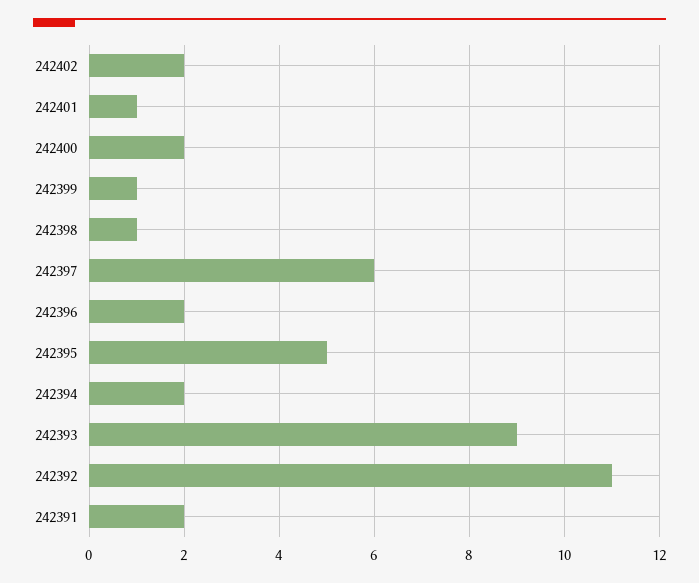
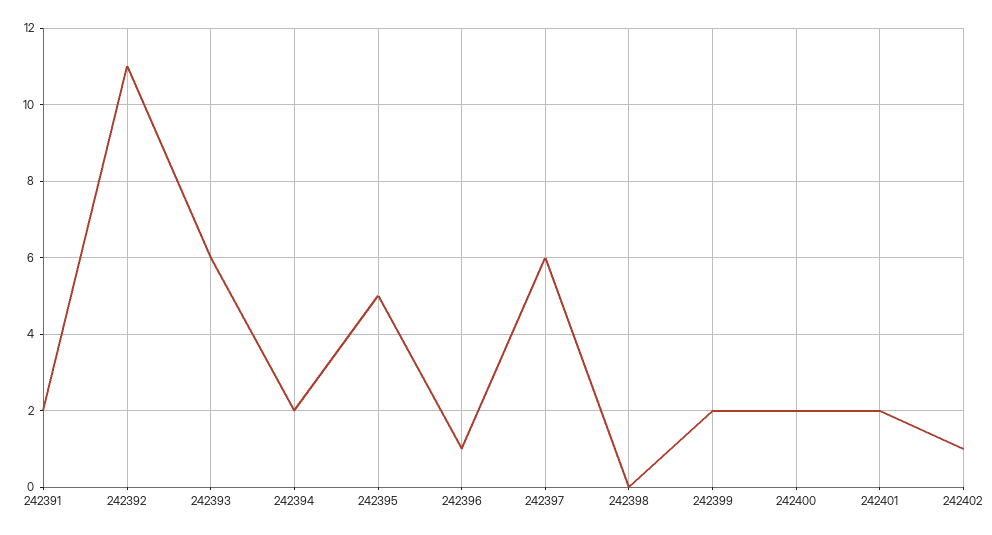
  {
-   "242402": 2,
+   "242402": 1,
-   "242401": 1,
+   "242401": 2,
    "242400": 2,
-   "242399": 1,
+   "242399": 2,
-   "242398": 1,
+   "242398": 0,
    "242397": 6,
-   "242396": 2,
+   "242396": 1,
    "242395": 5,
    "242394": 2,
-   "242393": 9,
+   "242393": 6,
    "242392": 11,
    "242391": 2
  }

